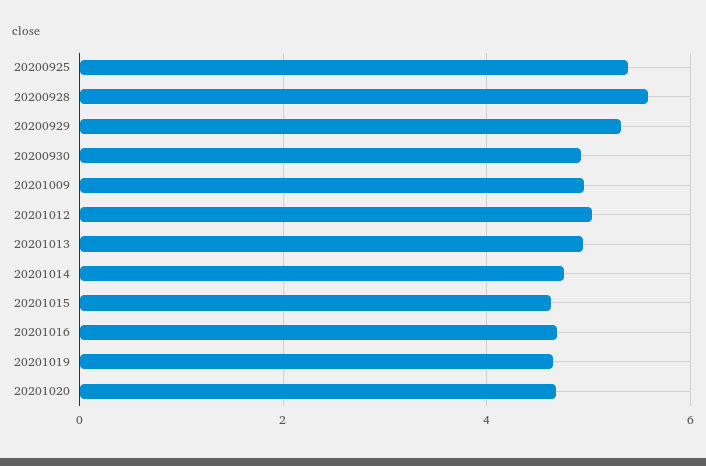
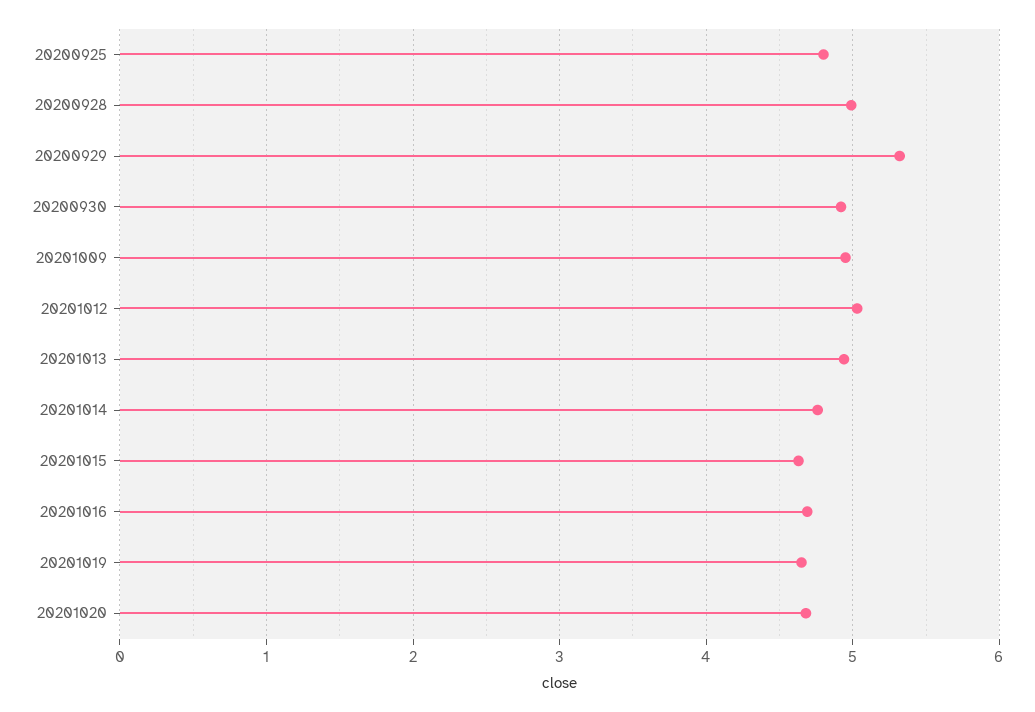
  {
-   "20200925": 5.4,
+   "20200925": 4.8,
-   "20200928": 5.6,
+   "20200928": 5,
    "20200929": 5.3,
    "20200930": 4.9,
    "20201009": 5,
    "20201012": 5,
    "20201013": 4.9,
    "20201014": 4.8,
    "20201015": 4.6,
    "20201016": 4.7,
    "20201019": 4.7,
    "20201020": 4.7
  }

